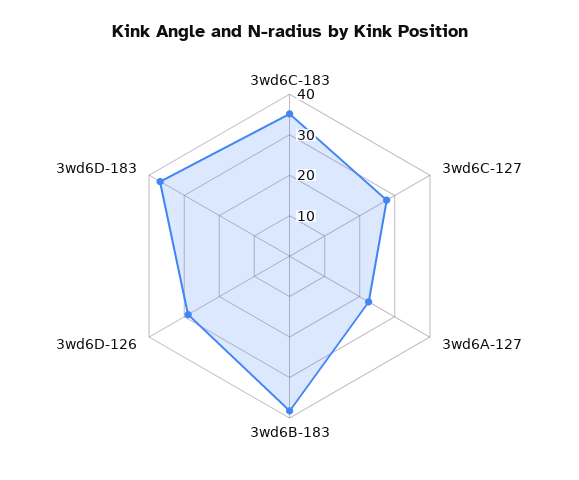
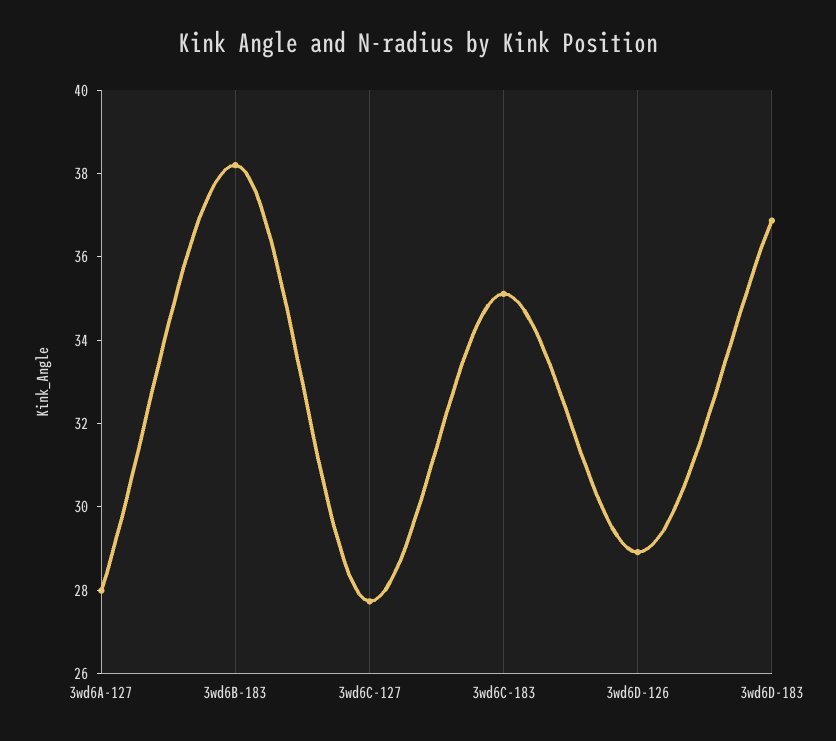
  {
    "3wd6C-183": 35,
    "3wd6C-127": 27.5,
-   "3wd6A-127": 22,
+   "3wd6A-127": 28,
    "3wd6B-183": 38,
    "3wd6D-126": 29,
    "3wd6D-183": 37
  }

